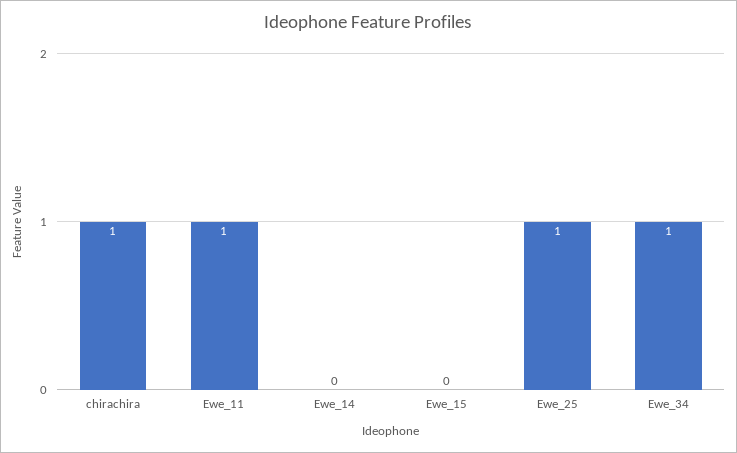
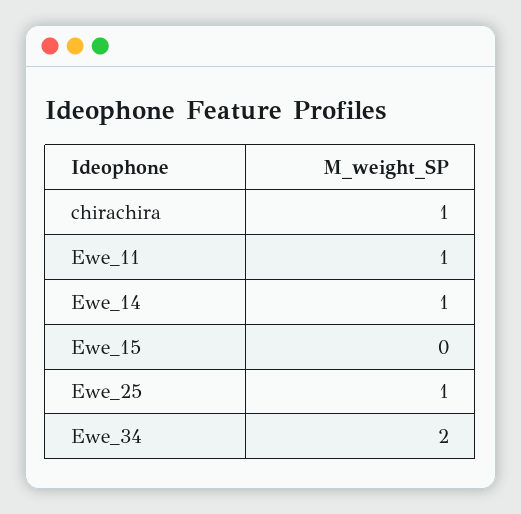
  {
    "chirachira": 1,
    "Ewe_11": 1,
-   "Ewe_14": 0,
+   "Ewe_14": 1,
    "Ewe_15": 0,
    "Ewe_25": 1,
-   "Ewe_34": 1
+   "Ewe_34": 2
  }

